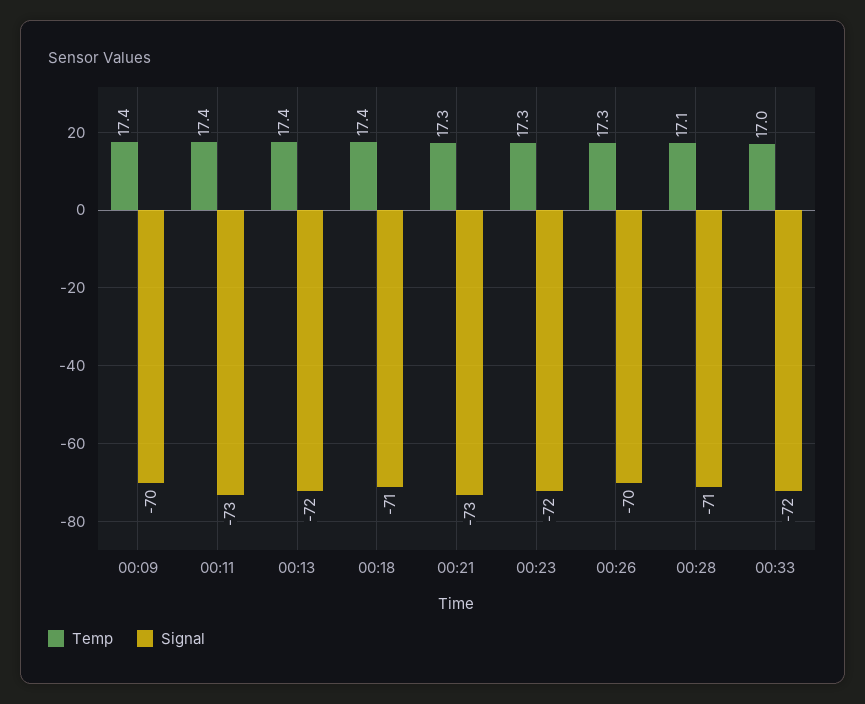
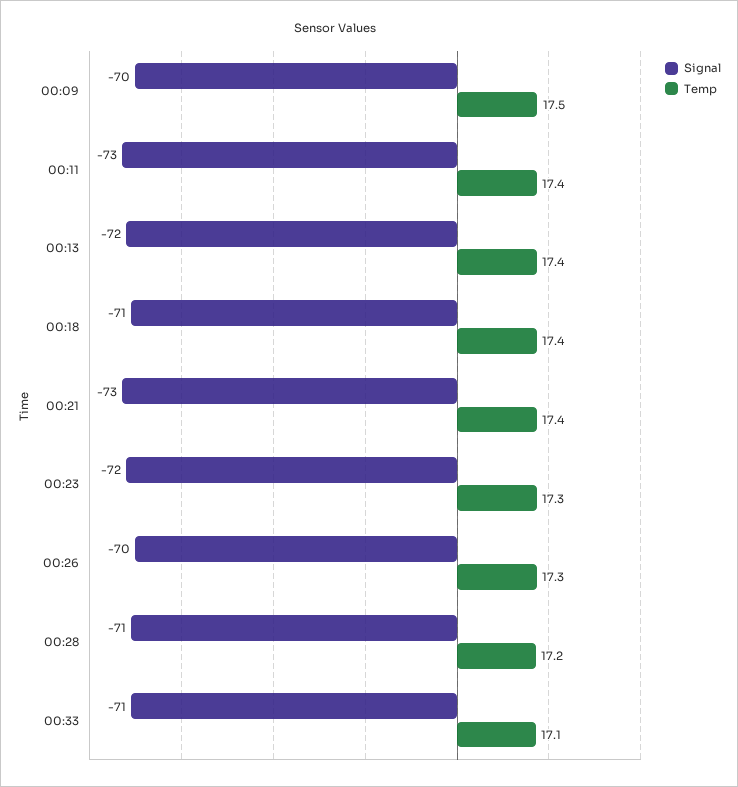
  {
    "Temp": {
-     "00:09": 17.4,
+     "00:09": 17.5,
      "00:11": 17.4,
      "00:13": 17.4,
      "00:18": 17.4,
-     "00:21": 17.3,
+     "00:21": 17.4,
      "00:23": 17.3,
      "00:26": 17.3,
-     "00:28": 17.1,
+     "00:28": 17.2,
-     "00:33": 17
+     "00:33": 17.1
    },
    "Signal": {
      "00:09": -70,
      "00:11": -73,
      "00:13": -72,
      "00:18": -71,
      "00:21": -73,
      "00:23": -72,
      "00:26": -70,
      "00:28": -71,
-     "00:33": -72
+     "00:33": -71
    }
  }

